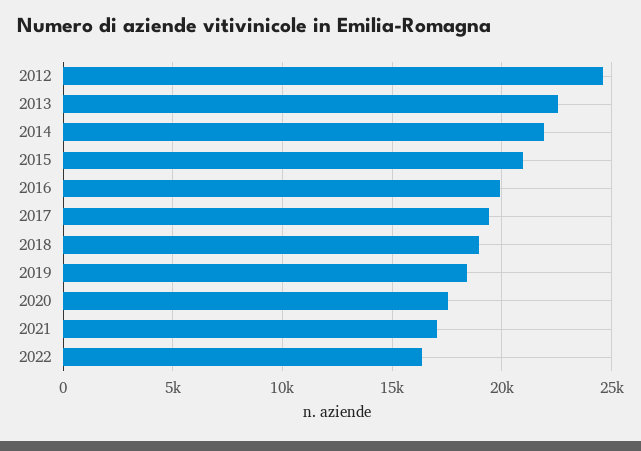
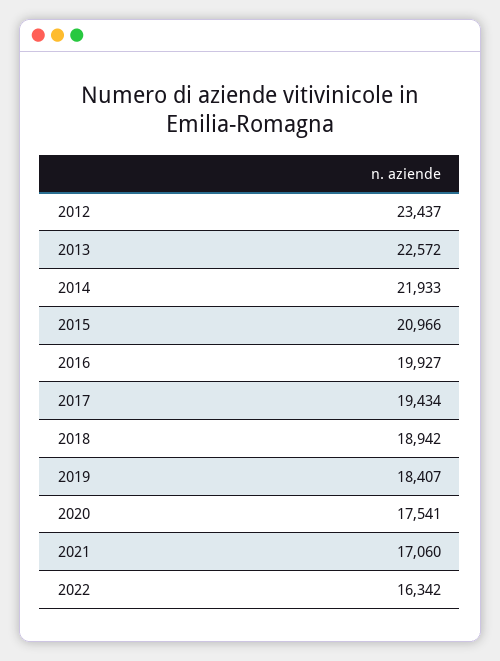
  {
-   "2012": 24500,
+   "2012": 23437,
    "2013": 22572,
    "2014": 21933,
    "2015": 20966,
    "2016": 19927,
    "2017": 19434,
    "2018": 18942,
    "2019": 18407,
    "2020": 17541,
    "2021": 17060,
    "2022": 16342
  }

